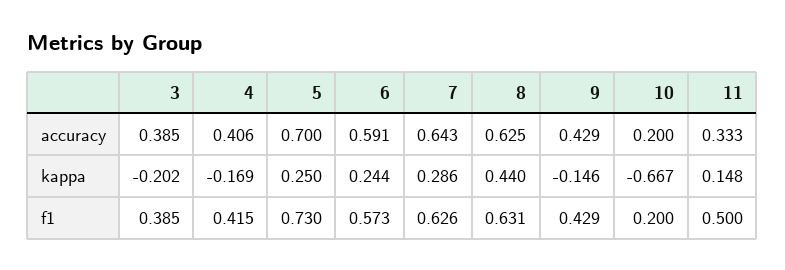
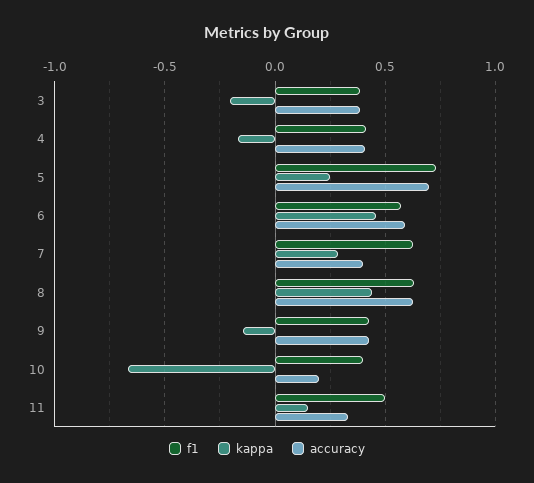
  {
    "accuracy": {
      "3": 0.385,
      "4": 0.406,
      "5": 0.7,
      "6": 0.591,
-     "7": 0.643,
+     "7": 0.4,
      "8": 0.625,
      "9": 0.429,
      "10": 0.2,
      "11": 0.333
    },
    "kappa": {
      "3": -0.202,
      "4": -0.169,
      "5": 0.25,
-     "6": 0.244,
+     "6": 0.45,
      "7": 0.286,
      "8": 0.44,
      "9": -0.146,
      "10": -0.667,
      "11": 0.148
    },
    "f1": {
      "3": 0.385,
      "4": 0.415,
      "5": 0.73,
      "6": 0.573,
      "7": 0.626,
      "8": 0.631,
      "9": 0.429,
-     "10": 0.2,
+     "10": 0.4,
      "11": 0.5
    }
  }

